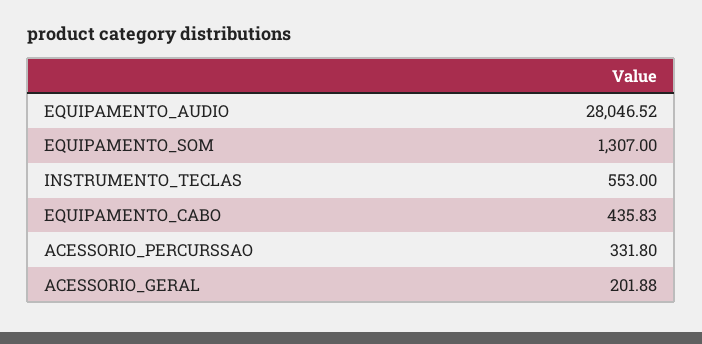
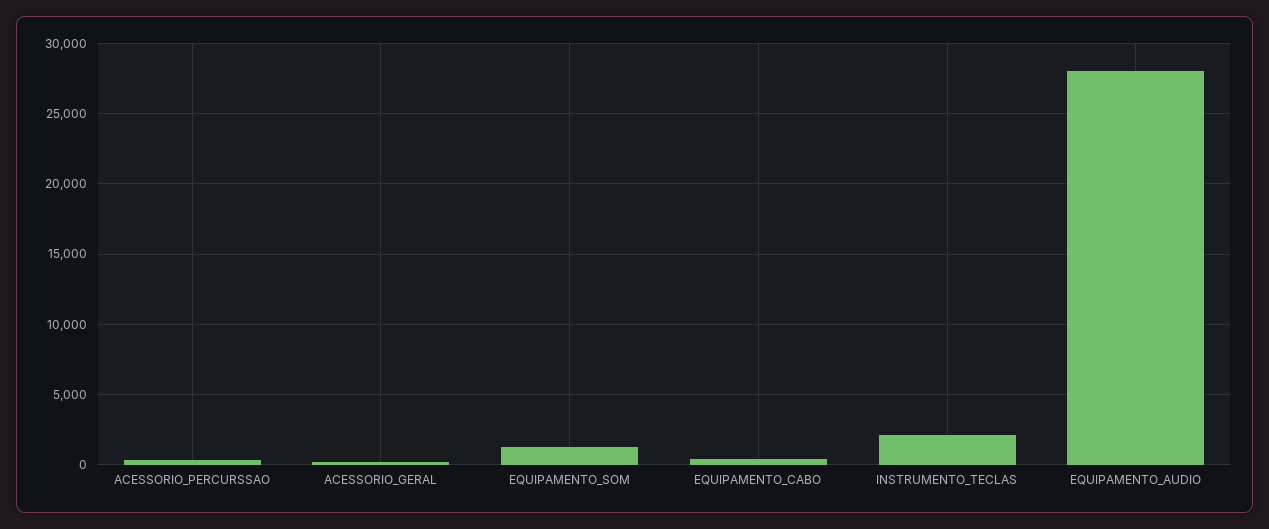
  {
    "EQUIPAMENTO_AUDIO": 28046.52,
    "EQUIPAMENTO_SOM": 1307,
-   "INSTRUMENTO_TECLAS": 553,
+   "INSTRUMENTO_TECLAS": 2000,
    "EQUIPAMENTO_CABO": 435.83,
    "ACESSORIO_PERCURSSAO": 331.8,
    "ACESSORIO_GERAL": 201.88
  }

